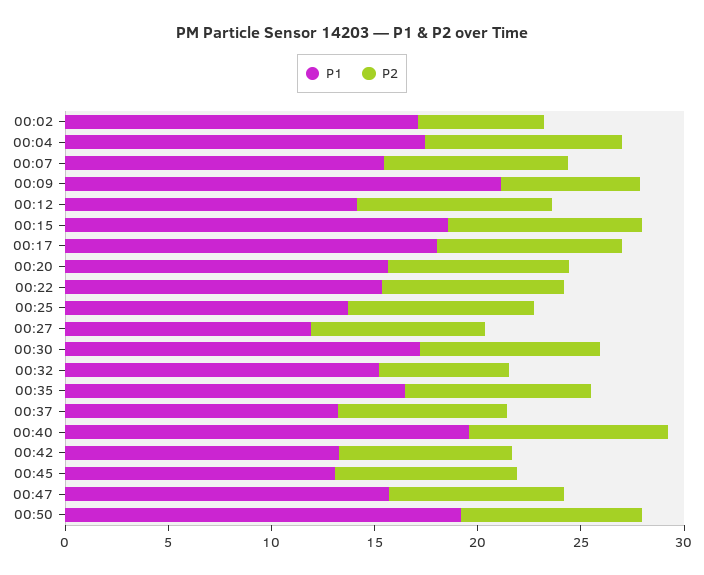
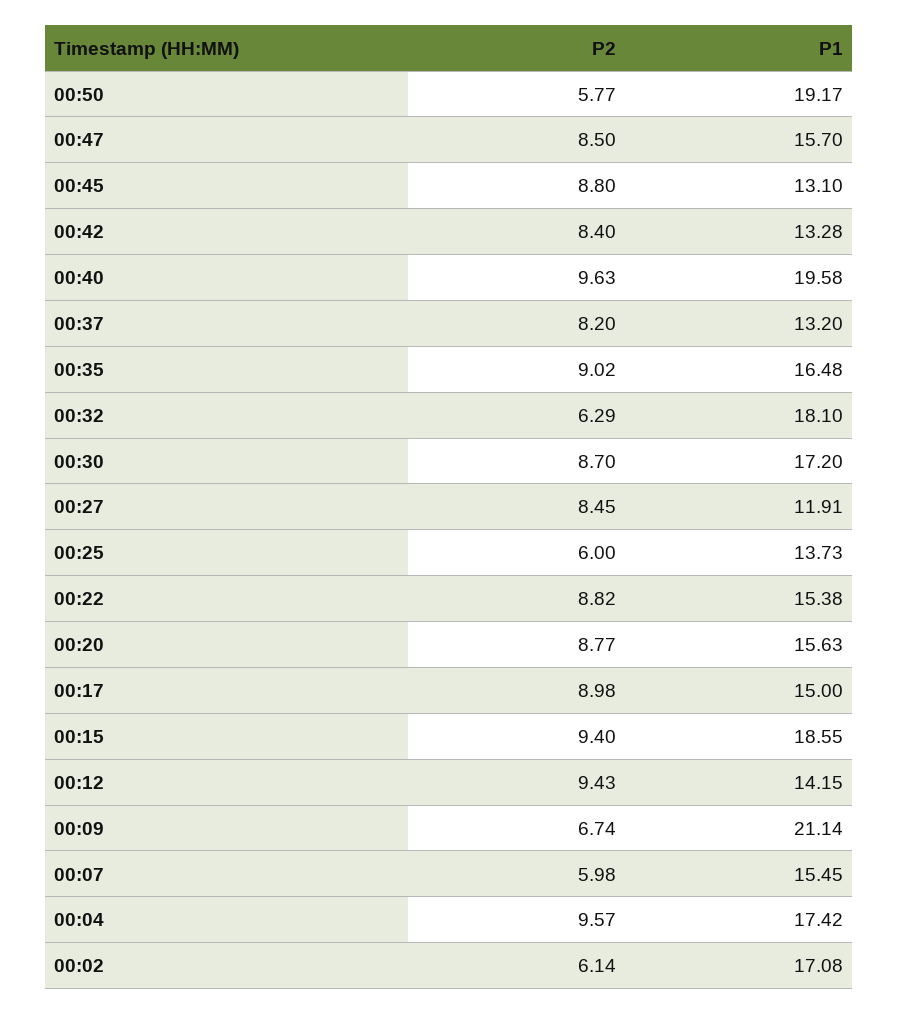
  {
    "P1": {
      "00:02": 17.08,
      "00:04": 17.42,
      "00:07": 15.45,
      "00:09": 21.14,
      "00:12": 14.15,
      "00:15": 18.55,
-     "00:17": 18,
+     "00:17": 15,
      "00:20": 15.63,
      "00:22": 15.38,
      "00:25": 13.73,
      "00:27": 11.91,
      "00:30": 17.2,
-     "00:32": 15,
+     "00:32": 18.1,
      "00:35": 16.48,
      "00:37": 13.2,
      "00:40": 19.58,
      "00:42": 13.28,
      "00:45": 13.1,
      "00:47": 15.7,
      "00:50": 19.17
    },
    "P2": {
      "00:02": 6.14,
      "00:04": 9.57,
-     "00:07": 9,
+     "00:07": 5.98,
      "00:09": 6.74,
      "00:12": 9.43,
      "00:15": 9.4,
      "00:17": 8.98,
      "00:20": 8.77,
      "00:22": 8.82,
-     "00:25": 9,
+     "00:25": 6,
      "00:27": 8.45,
      "00:30": 8.7,
      "00:32": 6.29,
      "00:35": 9.02,
      "00:37": 8.2,
      "00:40": 9.63,
      "00:42": 8.4,
      "00:45": 8.8,
      "00:47": 8.5,
-     "00:50": 9
+     "00:50": 5.77
    }
  }

